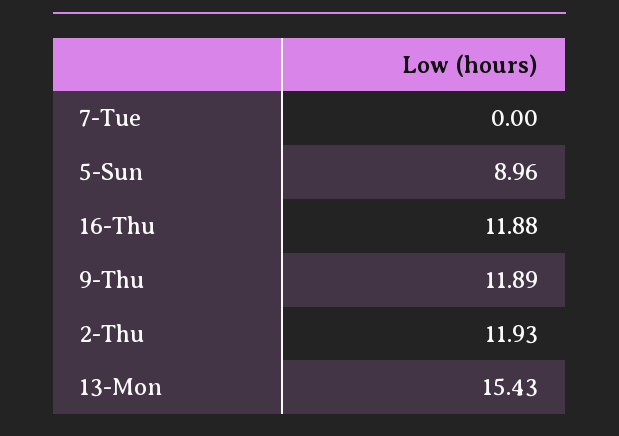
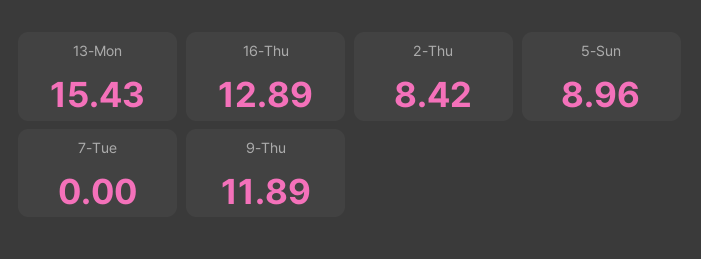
  {
    "7-Tue": 0,
    "5-Sun": 8.96,
-   "16-Thu": 11.88,
+   "16-Thu": 12.89,
    "9-Thu": 11.89,
-   "2-Thu": 11.93,
+   "2-Thu": 8.42,
    "13-Mon": 15.43
  }

